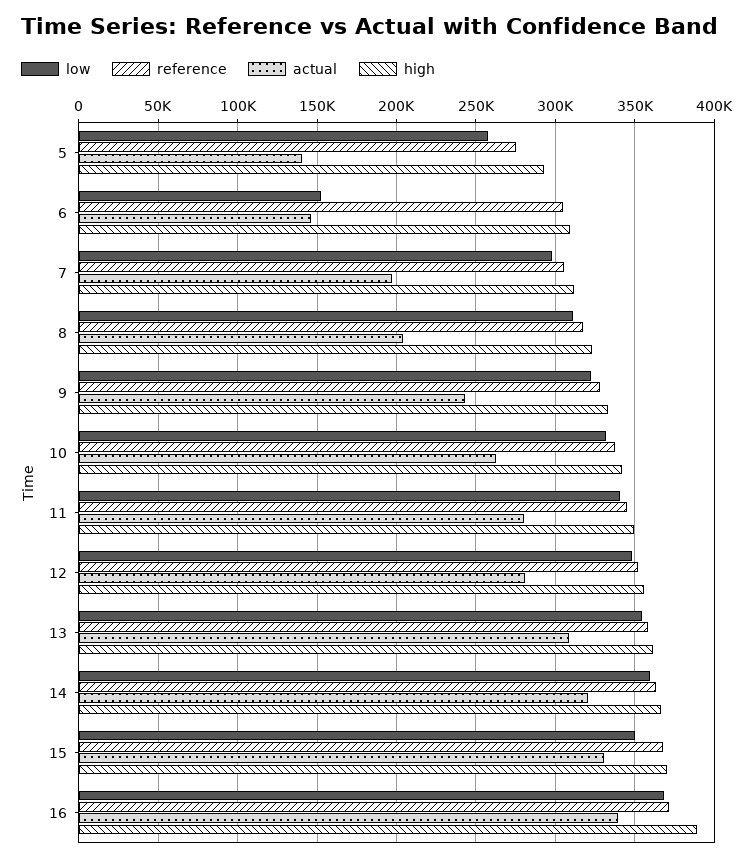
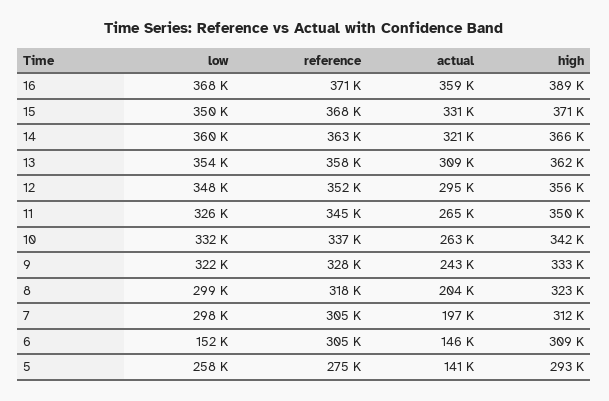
  {
    "low": {
      "5": 258000,
      "6": 152000,
      "7": 298000,
-     "8": 310000,
+     "8": 299000,
      "9": 322000,
      "10": 332000,
-     "11": 340000,
+     "11": 326000,
      "12": 348000,
      "13": 354000,
      "14": 360000,
      "15": 350000,
      "16": 368000
    },
    "reference": {
      "5": 275000,
      "6": 305000,
      "7": 305000,
      "8": 318000,
      "9": 328000,
      "10": 337000,
      "11": 345000,
      "12": 352000,
      "13": 358000,
      "14": 363000,
      "15": 368000,
      "16": 371000
    },
    "actual": {
      "5": 141000,
      "6": 146000,
      "7": 197000,
      "8": 204000,
      "9": 243000,
      "10": 263000,
-     "11": 280000,
+     "11": 265000,
-     "12": 280000,
+     "12": 295000,
      "13": 309000,
      "14": 321000,
      "15": 331000,
-     "16": 340000
+     "16": 359000
    },
    "high": {
      "5": 293000,
      "6": 309000,
      "7": 312000,
      "8": 323000,
      "9": 333000,
      "10": 342000,
      "11": 350000,
      "12": 356000,
      "13": 362000,
      "14": 366000,
      "15": 371000,
      "16": 389000
    }
  }

